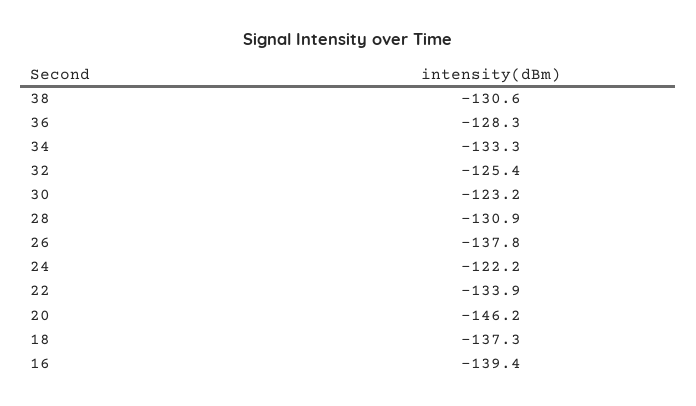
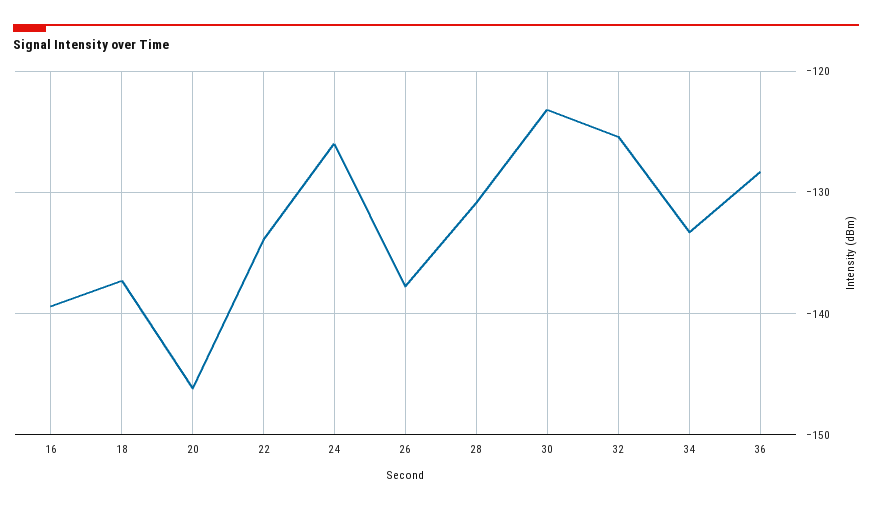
  {
-   "38": -130.6,
    "36": -128.3,
    "34": -133.3,
    "32": -125.4,
    "30": -123.2,
    "28": -130.9,
    "26": -137.8,
-   "24": -122.2,
+   "24": -126,
    "22": -133.9,
    "20": -146.2,
    "18": -137.3,
    "16": -139.4
  }

